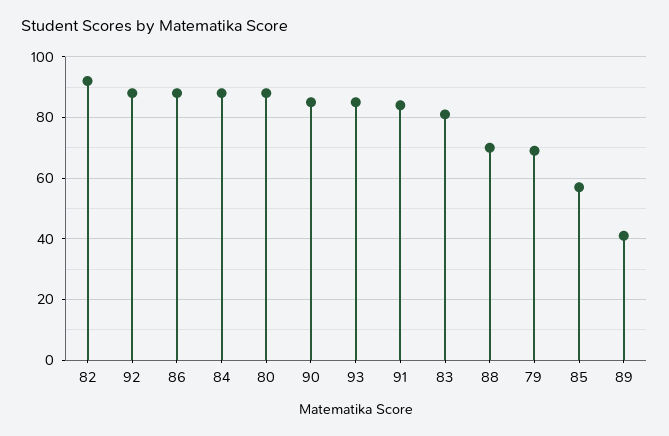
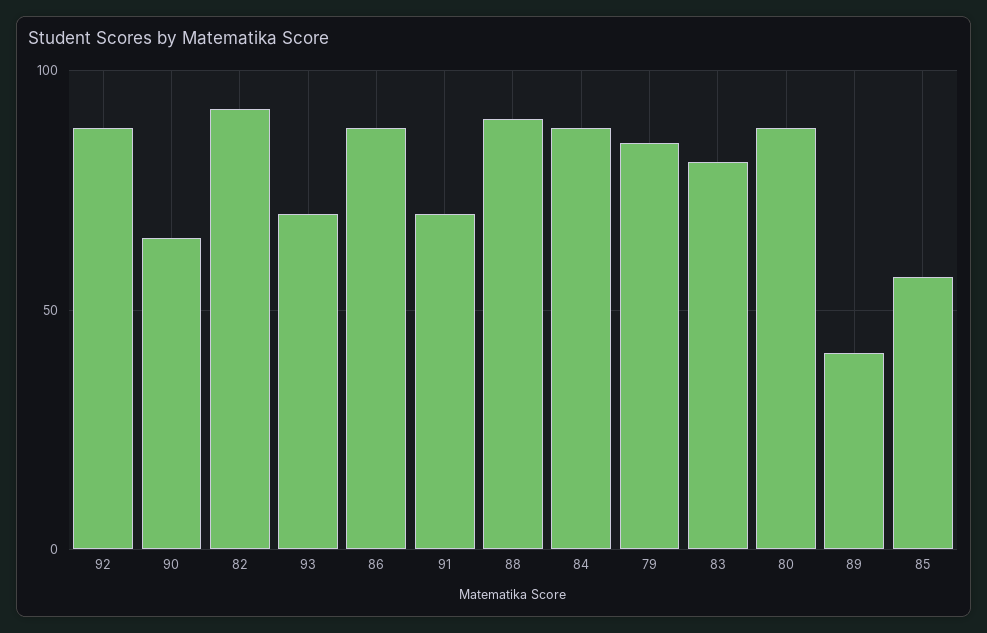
  {
    "82": 90,
    "92": 90,
    "86": 90,
    "84": 90,
    "80": 90,
-   "90": 85,
+   "90": 65,
-   "93": 85,
+   "93": 70,
-   "91": 85,
+   "91": 70,
    "83": 80,
-   "88": 70,
+   "88": 90,
-   "79": 70,
+   "79": 85,
    "85": 55,
    "89": 40
  }

